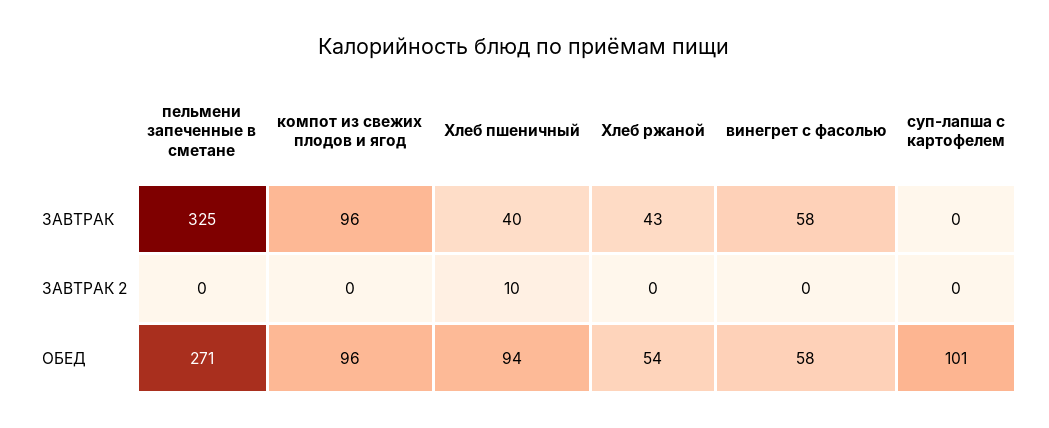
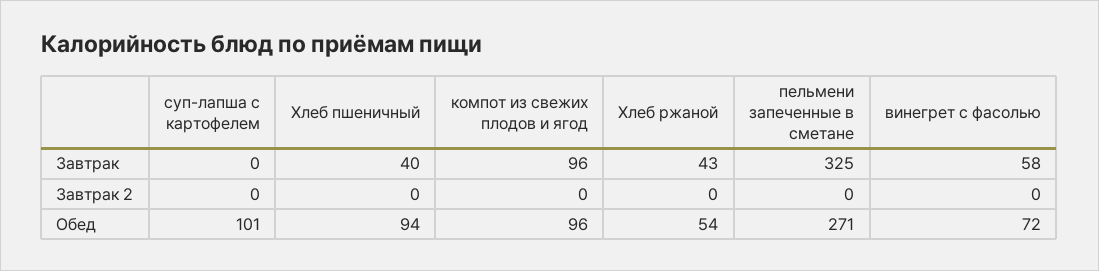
  {
    "пельмени запеченные в сметане": {
      "ЗАВТРАК": 325,
      "ЗАВТРАК 2": 0,
      "ОБЕД": 271
    },
    "компот из свежих плодов и ягод": {
      "ЗАВТРАК": 96,
      "ЗАВТРАК 2": 0,
      "ОБЕД": 96
    },
    "Хлеб пшеничный": {
      "ЗАВТРАК": 40,
-     "ЗАВТРАК 2": 10,
+     "ЗАВТРАК 2": 0,
      "ОБЕД": 94
    },
    "Хлеб ржаной": {
      "ЗАВТРАК": 43,
      "ЗАВТРАК 2": 0,
      "ОБЕД": 54
    },
    "винегрет с фасолью": {
      "ЗАВТРАК": 58,
      "ЗАВТРАК 2": 0,
-     "ОБЕД": 58
+     "ОБЕД": 72
    },
    "суп-лапша с картофелем": {
      "ЗАВТРАК": 0,
      "ЗАВТРАК 2": 0,
      "ОБЕД": 101
    }
  }

